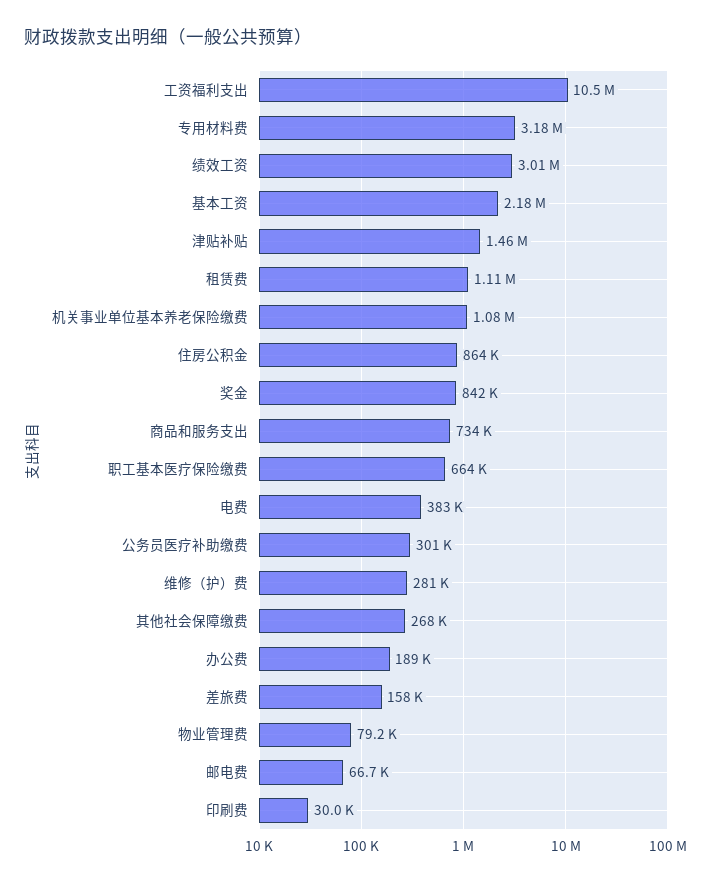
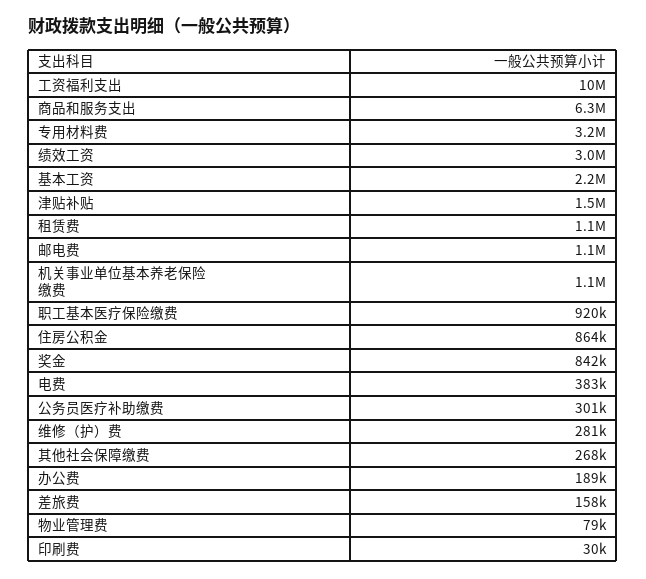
  {
    "工资福利支出": 10500000,
    "专用材料费": 3180000,
    "绩效工资": 3010000,
    "基本工资": 2180000,
    "津贴补贴": 1460000,
    "租赁费": 1110000,
    "机关事业单位基本养老保险缴费": 1080000,
    "住房公积金": 864000,
    "奖金": 842000,
-   "商品和服务支出": 734000,
+   "商品和服务支出": 6300000,
-   "职工基本医疗保险缴费": 664000,
+   "职工基本医疗保险缴费": 920000,
    "电费": 383000,
    "公务员医疗补助缴费": 301000,
    "维修（护）费": 281000,
    "其他社会保障缴费": 268000,
    "办公费": 189000,
    "差旅费": 158000,
    "物业管理费": 79200,
-   "邮电费": 66700,
+   "邮电费": 1100000,
    "印刷费": 30000
  }

